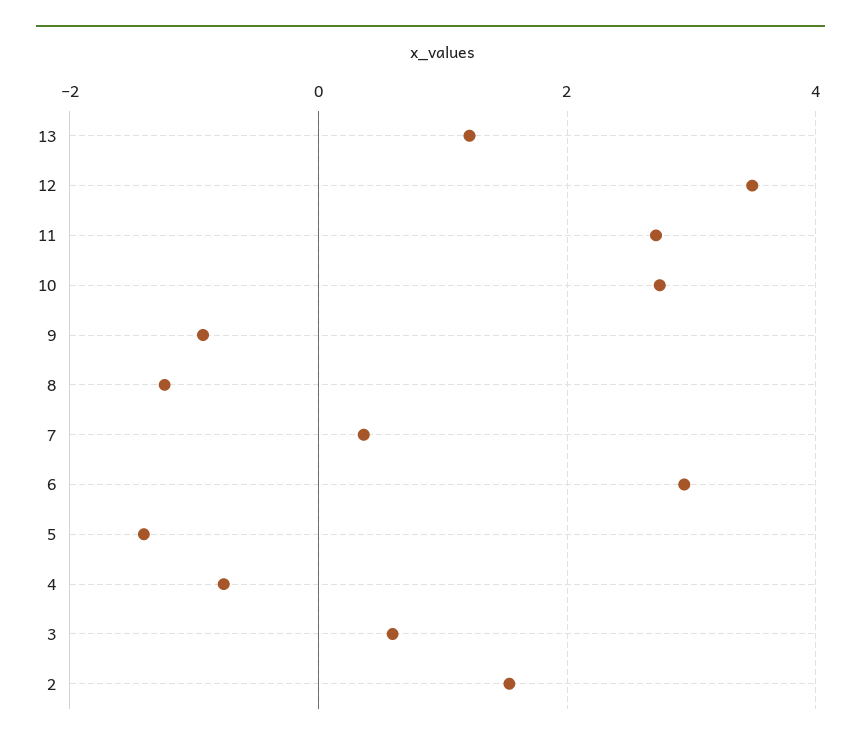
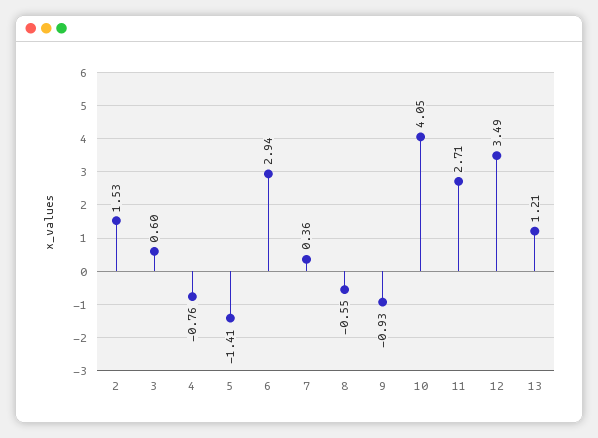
  {
    "13": 1.21,
    "12": 3.49,
    "11": 2.71,
-   "10": 2.8,
+   "10": 4.05,
    "9": -0.93,
-   "8": -1.2,
+   "8": -0.55,
    "7": 0.36,
    "6": 2.94,
    "5": -1.41,
    "4": -0.76,
    "3": 0.6,
    "2": 1.53
  }

